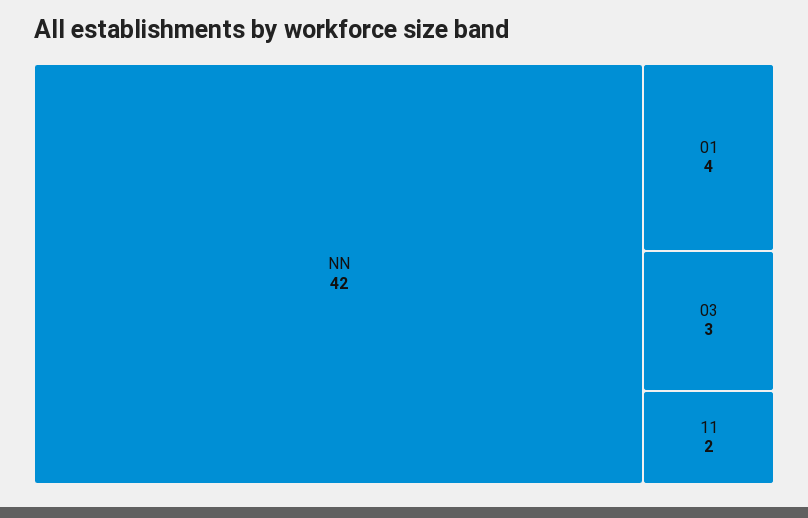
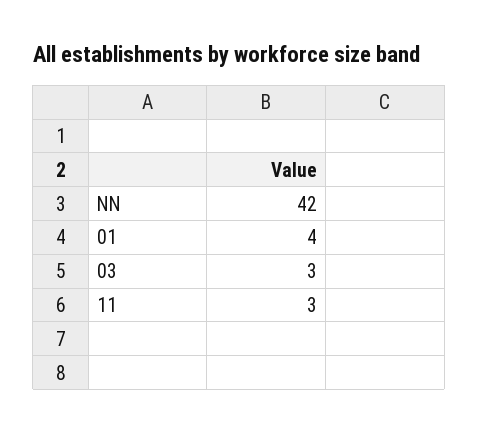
  {
    "NN": 42,
    "01": 4,
    "03": 3,
-   "11": 2
+   "11": 3
  }

